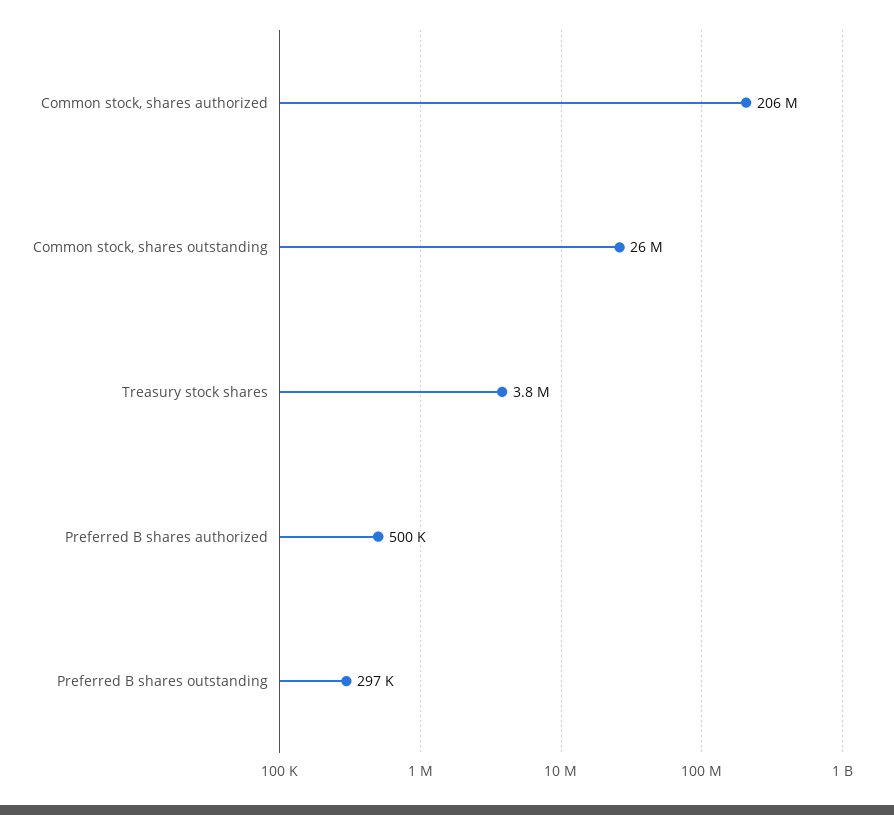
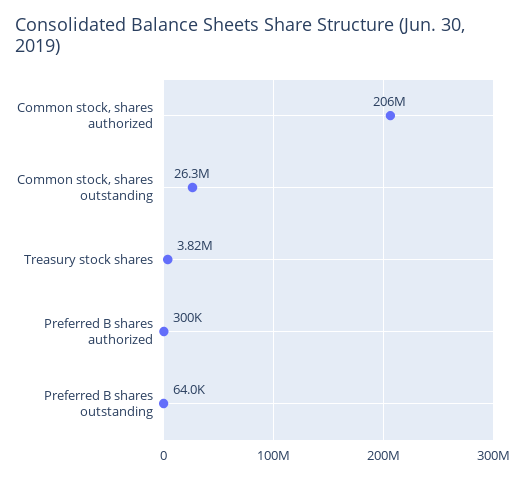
  {
    "Common stock, shares authorized": 206000000,
    "Common stock, shares outstanding": 26300000,
    "Treasury stock shares": 3820000,
-   "Preferred B shares authorized": 500000,
+   "Preferred B shares authorized": 300000,
-   "Preferred B shares outstanding": 297000
+   "Preferred B shares outstanding": 64000
  }

